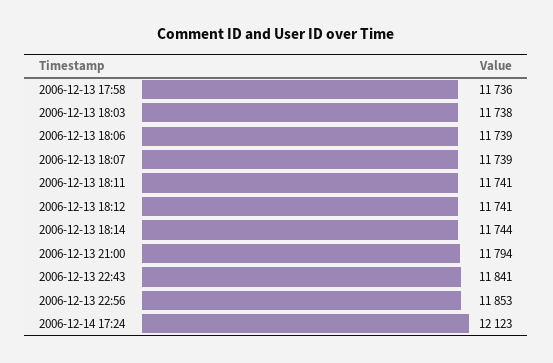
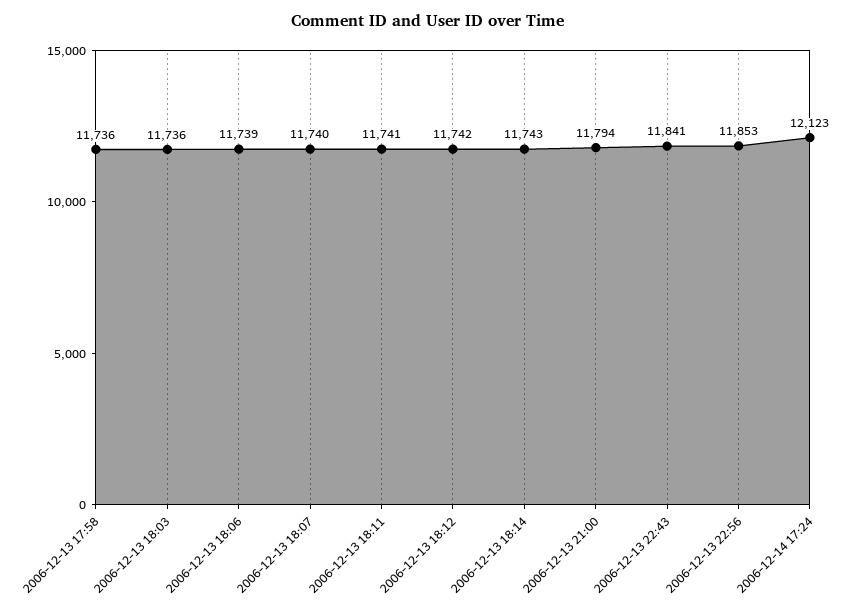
  {
    "2006-12-13 17:58": 11736,
-   "2006-12-13 18:03": 11738,
+   "2006-12-13 18:03": 11736,
    "2006-12-13 18:06": 11739,
-   "2006-12-13 18:07": 11739,
+   "2006-12-13 18:07": 11740,
    "2006-12-13 18:11": 11741,
-   "2006-12-13 18:12": 11741,
+   "2006-12-13 18:12": 11742,
-   "2006-12-13 18:14": 11744,
+   "2006-12-13 18:14": 11743,
    "2006-12-13 21:00": 11794,
    "2006-12-13 22:43": 11841,
    "2006-12-13 22:56": 11853,
    "2006-12-14 17:24": 12123
  }

